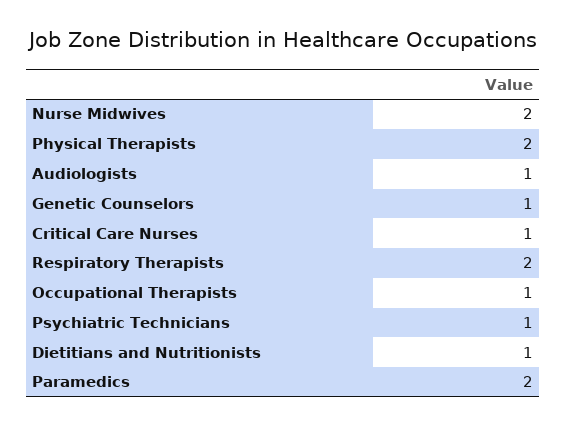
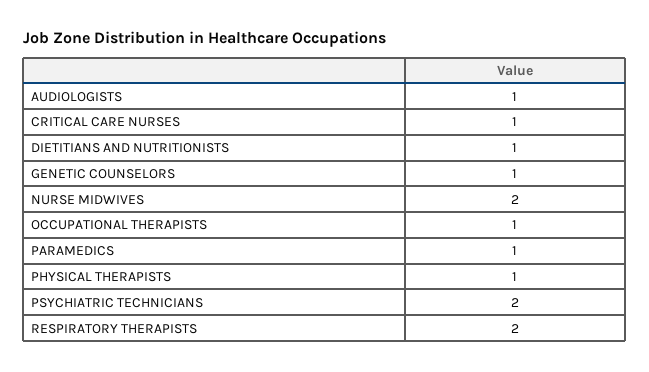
  {
    "Nurse Midwives": 2,
-   "Physical Therapists": 2,
+   "Physical Therapists": 1,
    "Audiologists": 1,
    "Genetic Counselors": 1,
    "Critical Care Nurses": 1,
    "Respiratory Therapists": 2,
    "Occupational Therapists": 1,
-   "Psychiatric Technicians": 1,
+   "Psychiatric Technicians": 2,
    "Dietitians and Nutritionists": 1,
-   "Paramedics": 2
+   "Paramedics": 1
  }

